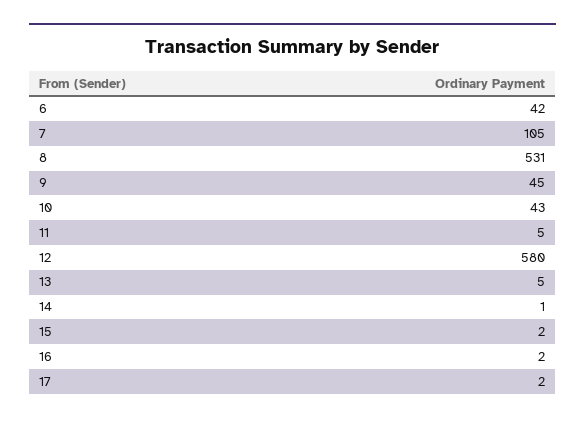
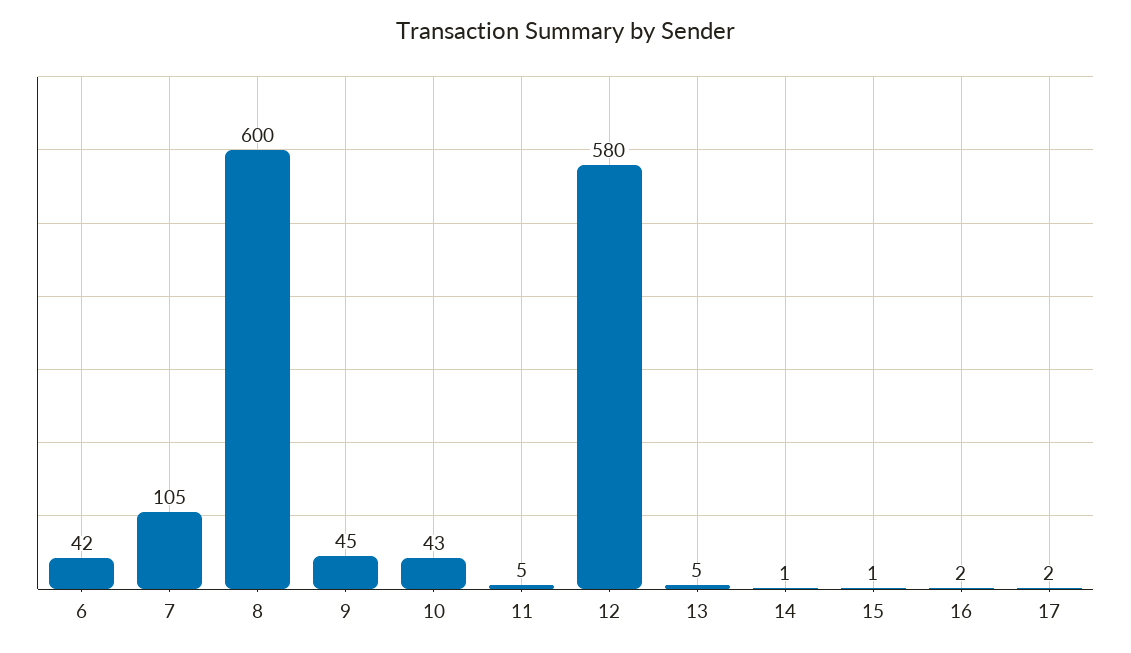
  {
    "6": 42,
    "7": 105,
-   "8": 531,
+   "8": 600,
    "9": 45,
    "10": 43,
    "11": 5,
    "12": 580,
    "13": 5,
    "14": 1,
-   "15": 2,
+   "15": 1,
    "16": 2,
    "17": 2
  }

